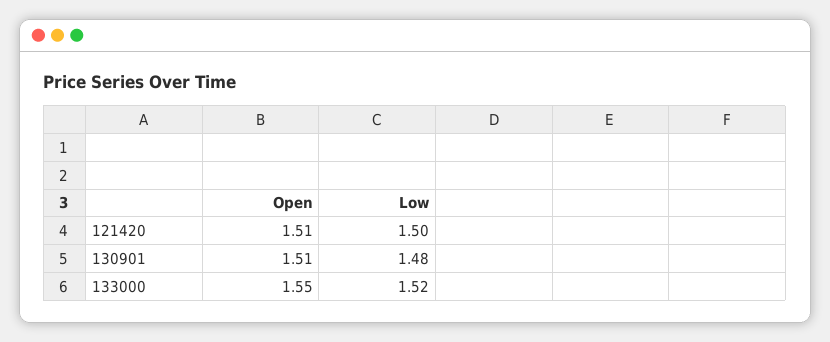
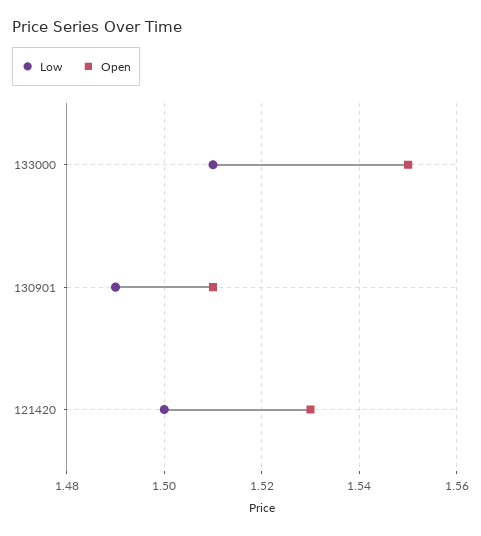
  {
    "Open": {
-     "121420": 1.51,
+     "121420": 1.53,
      "130901": 1.51,
      "133000": 1.55
    },
    "Low": {
      "121420": 1.5,
-     "130901": 1.48,
+     "130901": 1.49,
-     "133000": 1.52
+     "133000": 1.51
    }
  }

